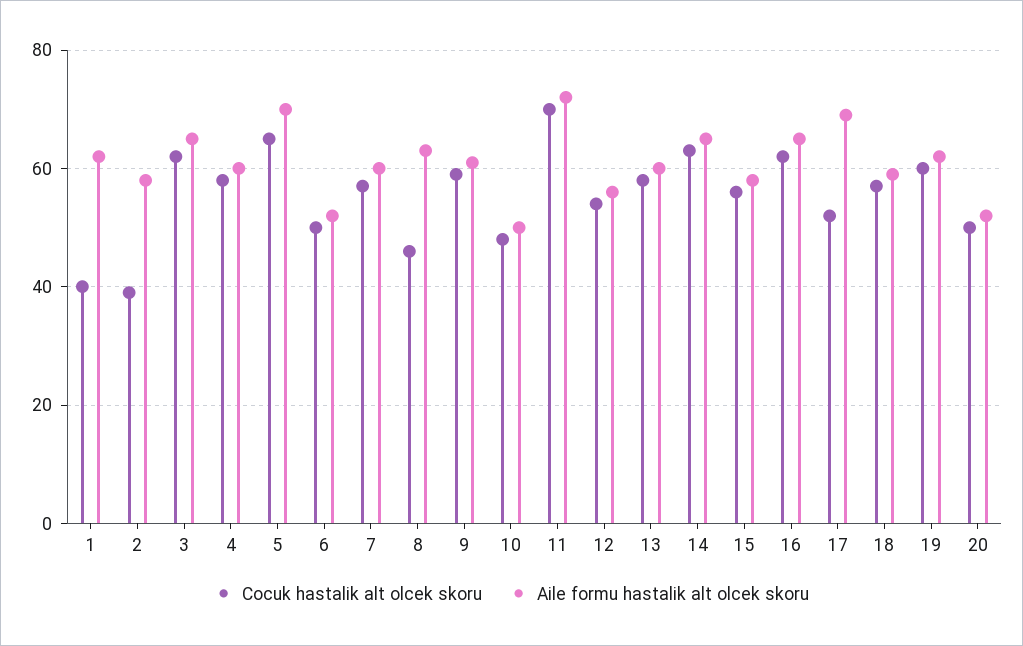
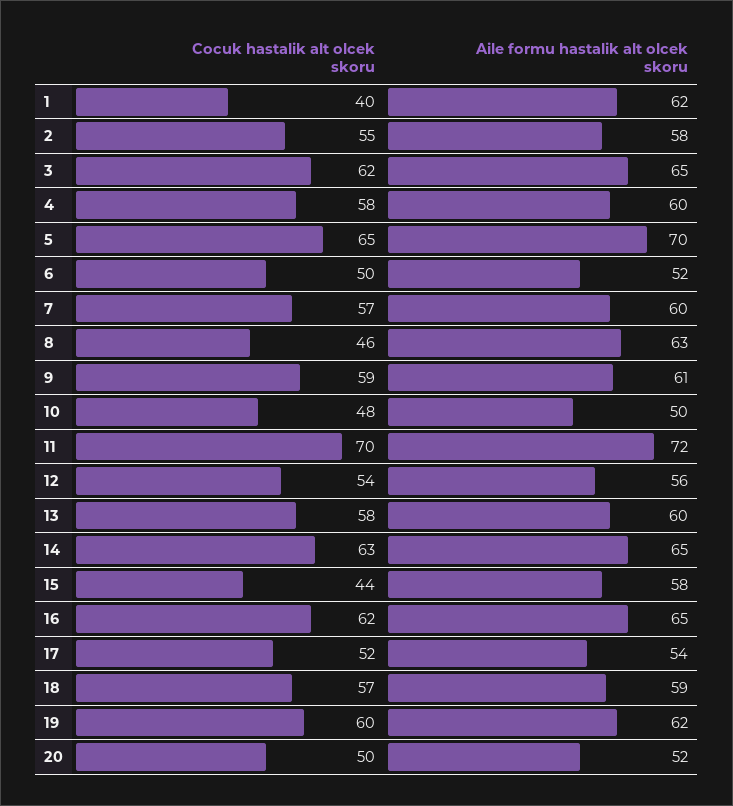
  {
    "Cocuk hastalik alt olcek skoru": {
      "1": 40,
-     "2": 40,
+     "2": 55,
      "3": 62,
      "4": 58,
      "5": 65,
      "6": 50,
      "7": 57,
      "8": 46,
      "9": 59,
      "10": 48,
      "11": 70,
      "12": 54,
      "13": 58,
      "14": 63,
-     "15": 55,
+     "15": 44,
      "16": 62,
      "17": 52,
      "18": 57,
      "19": 60,
      "20": 50
    },
    "Aile formu hastalik alt olcek skoru": {
      "1": 62,
      "2": 58,
      "3": 65,
      "4": 60,
      "5": 70,
      "6": 52,
      "7": 60,
      "8": 63,
      "9": 61,
      "10": 50,
      "11": 72,
      "12": 56,
      "13": 60,
      "14": 65,
      "15": 58,
      "16": 65,
-     "17": 70,
+     "17": 54,
      "18": 59,
      "19": 62,
      "20": 52
    }
  }

